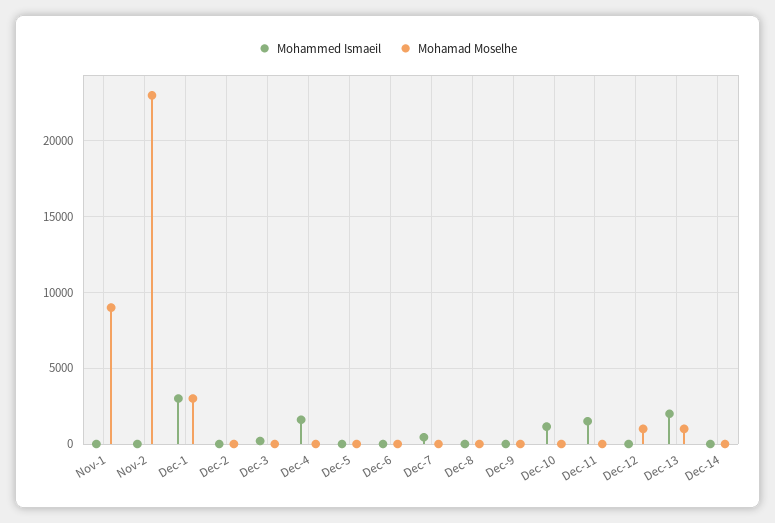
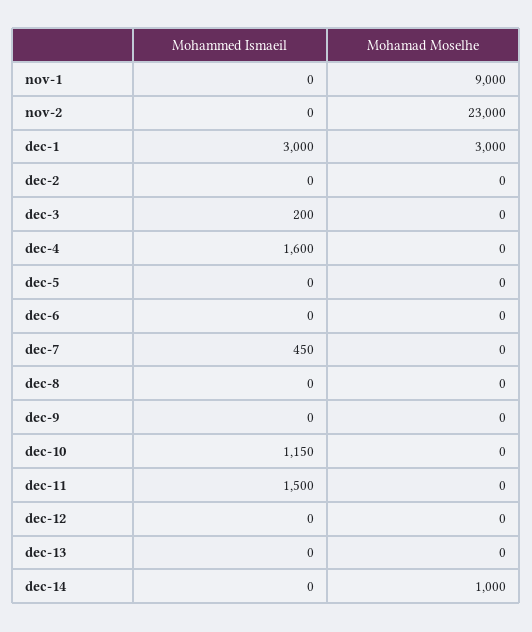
  {
    "Mohammed Ismaeil": {
      "Nov-1": 0,
      "Nov-2": 0,
      "Dec-1": 3000,
      "Dec-2": 0,
      "Dec-3": 200,
      "Dec-4": 1600,
      "Dec-5": 0,
      "Dec-6": 0,
      "Dec-7": 450,
      "Dec-8": 0,
      "Dec-9": 0,
      "Dec-10": 1150,
      "Dec-11": 1500,
      "Dec-12": 0,
-     "Dec-13": 2000,
+     "Dec-13": 0,
      "Dec-14": 0
    },
    "Mohamad Moselhe": {
      "Nov-1": 9000,
      "Nov-2": 23000,
      "Dec-1": 3000,
      "Dec-2": 0,
      "Dec-3": 0,
      "Dec-4": 0,
      "Dec-5": 0,
      "Dec-6": 0,
      "Dec-7": 0,
      "Dec-8": 0,
      "Dec-9": 0,
      "Dec-10": 0,
      "Dec-11": 0,
-     "Dec-12": 1000,
+     "Dec-12": 0,
-     "Dec-13": 1000,
+     "Dec-13": 0,
-     "Dec-14": 0
+     "Dec-14": 1000
    }
  }

